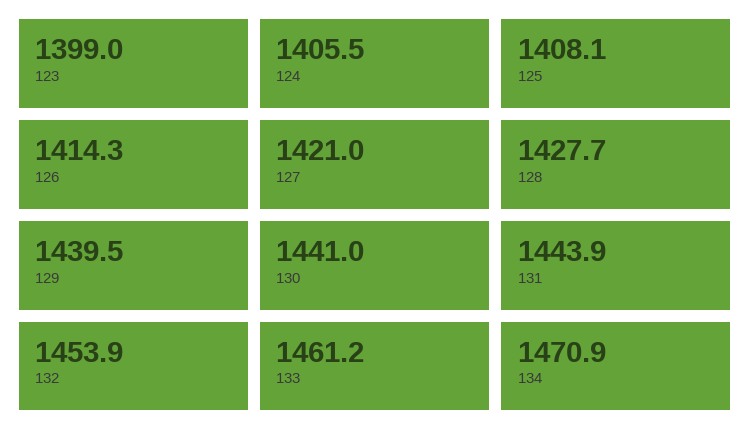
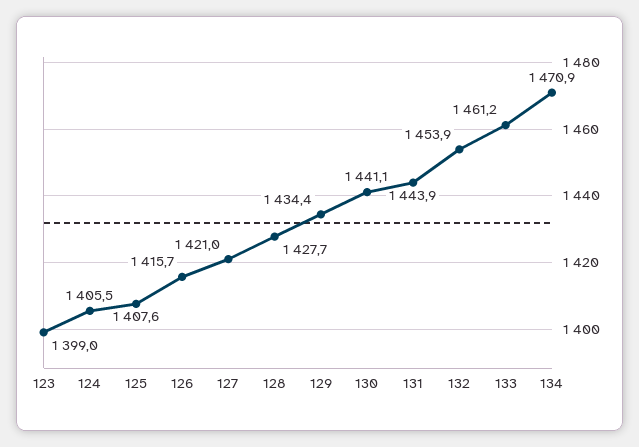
  {
    "123": 1399,
    "124": 1405.5,
-   "125": 1408.1,
+   "125": 1407.6,
-   "126": 1414.3,
+   "126": 1415.7,
    "127": 1421,
    "128": 1427.7,
-   "129": 1439.5,
+   "129": 1434.4,
-   "130": 1441,
+   "130": 1441.1,
    "131": 1443.9,
    "132": 1453.9,
    "133": 1461.2,
    "134": 1470.9
  }

